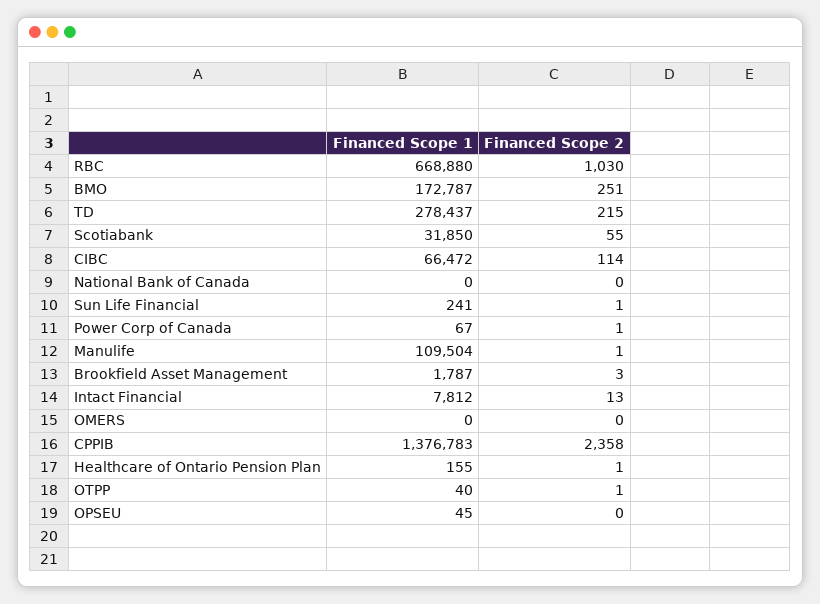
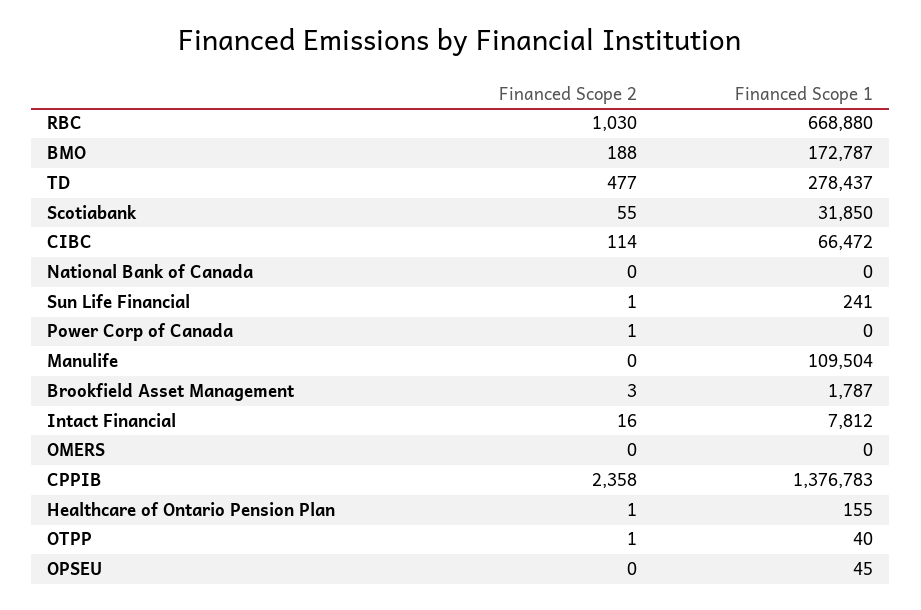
  {
    "Financed Scope 1": {
      "RBC": 668880,
      "BMO": 172787,
      "TD": 278437,
      "Scotiabank": 31850,
      "CIBC": 66472,
      "National Bank of Canada": 0,
      "Sun Life Financial": 241,
-     "Power Corp of Canada": 67,
+     "Power Corp of Canada": 0,
      "Manulife": 109504,
      "Brookfield Asset Management": 1787,
      "Intact Financial": 7812,
      "OMERS": 0,
      "CPPIB": 1376783,
      "Healthcare of Ontario Pension Plan": 155,
      "OTPP": 40,
      "OPSEU": 45
    },
    "Financed Scope 2": {
      "RBC": 1030,
-     "BMO": 251,
+     "BMO": 188,
-     "TD": 215,
+     "TD": 477,
      "Scotiabank": 55,
      "CIBC": 114,
      "National Bank of Canada": 0,
      "Sun Life Financial": 1,
      "Power Corp of Canada": 1,
-     "Manulife": 1,
+     "Manulife": 0,
      "Brookfield Asset Management": 3,
-     "Intact Financial": 13,
+     "Intact Financial": 16,
      "OMERS": 0,
      "CPPIB": 2358,
      "Healthcare of Ontario Pension Plan": 1,
      "OTPP": 1,
      "OPSEU": 0
    }
  }

